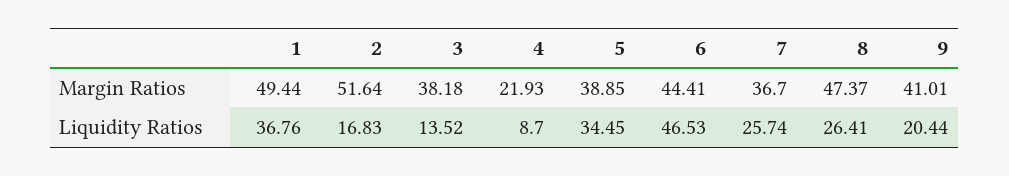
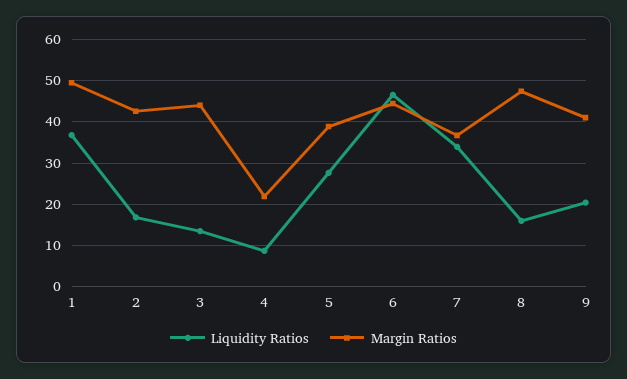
  {
    "Margin Ratios": {
      "1": 49.44,
-     "2": 51.64,
+     "2": 42,
-     "3": 38.18,
+     "3": 44,
      "4": 21.93,
      "5": 38.85,
      "6": 44.41,
      "7": 36.7,
      "8": 47.37,
      "9": 41.01
    },
    "Liquidity Ratios": {
      "1": 36.76,
      "2": 16.83,
      "3": 13.52,
      "4": 8.7,
-     "5": 34.45,
+     "5": 28,
      "6": 46.53,
-     "7": 25.74,
+     "7": 34,
-     "8": 26.41,
+     "8": 16,
      "9": 20.44
    }
  }

